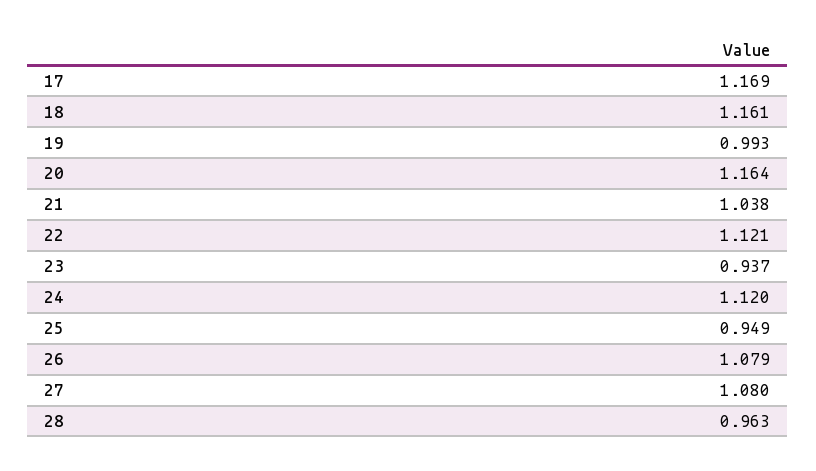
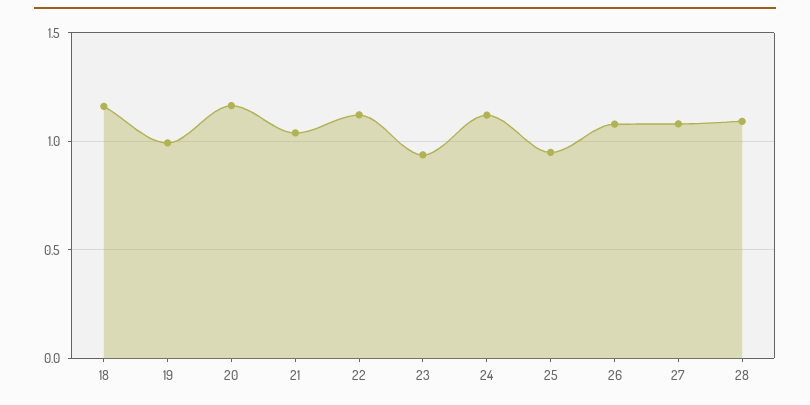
  {
-   "17": 1.169,
    "18": 1.161,
    "19": 0.993,
    "20": 1.164,
    "21": 1.038,
    "22": 1.121,
    "23": 0.937,
    "24": 1.12,
    "25": 0.949,
    "26": 1.079,
    "27": 1.08,
-   "28": 0.963
+   "28": 1.1
  }

